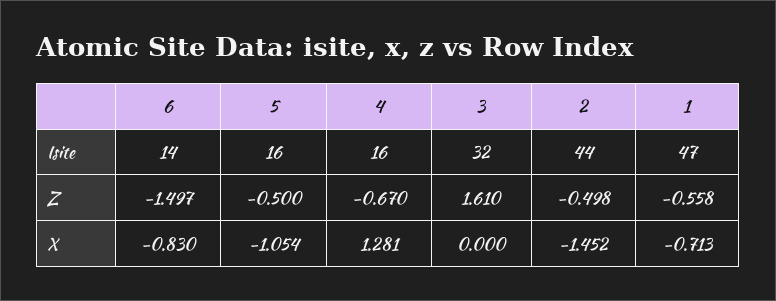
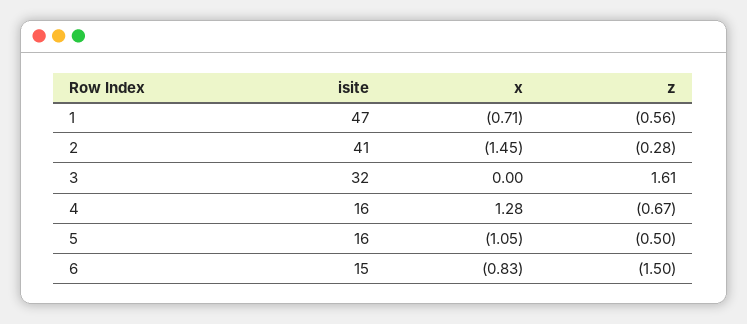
  {
    "6": {
-     "Isite": 14,
+     "Isite": 15,
      "Z": -1.497,
      "X": -0.83
    },
    "5": {
      "Isite": 16,
      "Z": -0.5,
      "X": -1.054
    },
    "4": {
      "Isite": 16,
      "Z": -0.67,
      "X": 1.281
    },
    "3": {
      "Isite": 32,
      "Z": 1.61,
      "X": 0
    },
    "2": {
-     "Isite": 44,
+     "Isite": 41,
-     "Z": -0.498,
+     "Z": -0.28,
      "X": -1.452
    },
    "1": {
      "Isite": 47,
      "Z": -0.558,
      "X": -0.713
    }
  }

